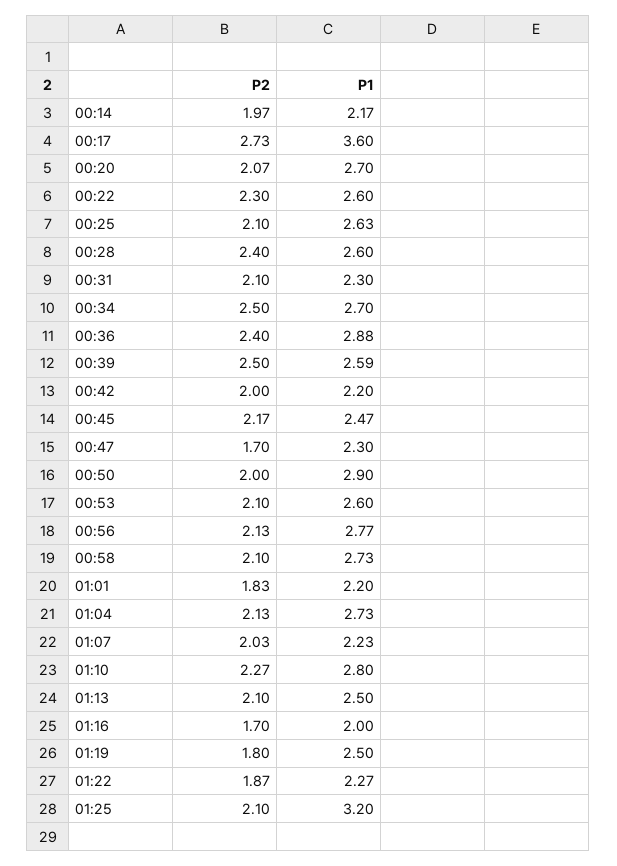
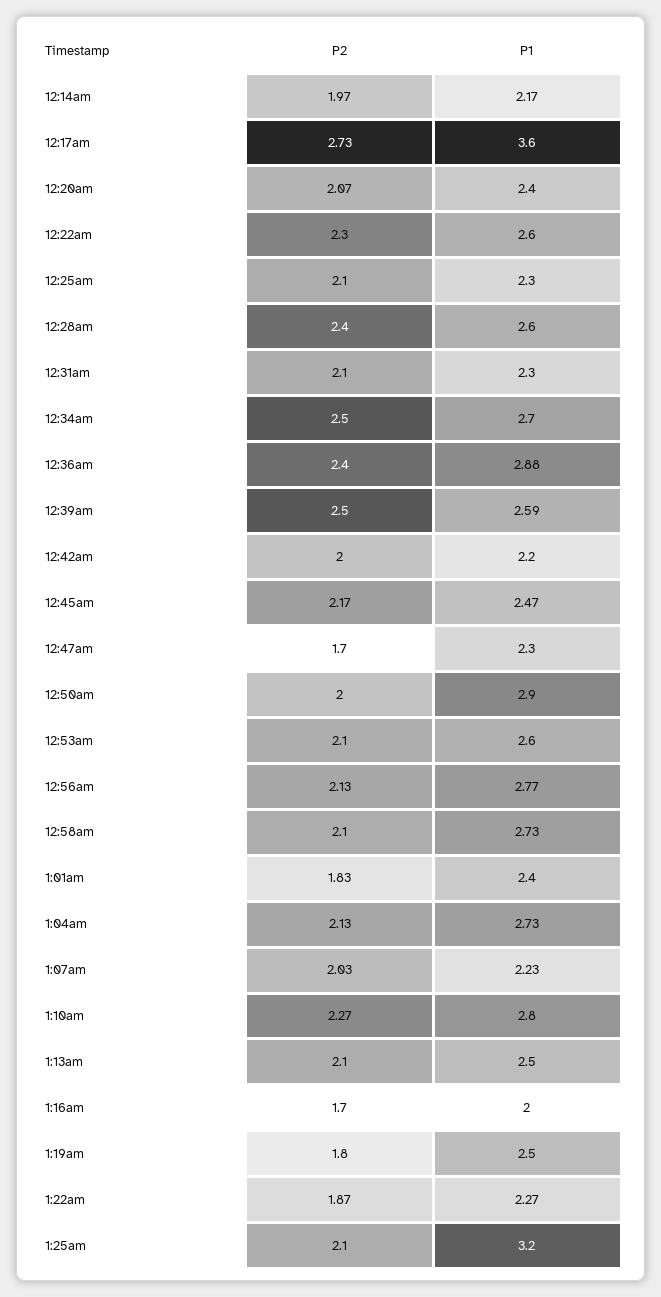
  {
    "P2": {
      "00:14": 1.97,
      "00:17": 2.73,
      "00:20": 2.07,
      "00:22": 2.3,
      "00:25": 2.1,
      "00:28": 2.4,
      "00:31": 2.1,
      "00:34": 2.5,
      "00:36": 2.4,
      "00:39": 2.5,
      "00:42": 2,
      "00:45": 2.17,
      "00:47": 1.7,
      "00:50": 2,
      "00:53": 2.1,
      "00:56": 2.13,
      "00:58": 2.1,
      "01:01": 1.83,
      "01:04": 2.13,
      "01:07": 2.03,
      "01:10": 2.27,
      "01:13": 2.1,
      "01:16": 1.7,
      "01:19": 1.8,
      "01:22": 1.87,
      "01:25": 2.1
    },
    "P1": {
      "00:14": 2.17,
      "00:17": 3.6,
-     "00:20": 2.7,
+     "00:20": 2.4,
      "00:22": 2.6,
-     "00:25": 2.63,
+     "00:25": 2.3,
      "00:28": 2.6,
      "00:31": 2.3,
      "00:34": 2.7,
      "00:36": 2.88,
      "00:39": 2.59,
      "00:42": 2.2,
      "00:45": 2.47,
      "00:47": 2.3,
      "00:50": 2.9,
      "00:53": 2.6,
      "00:56": 2.77,
      "00:58": 2.73,
-     "01:01": 2.2,
+     "01:01": 2.4,
      "01:04": 2.73,
      "01:07": 2.23,
      "01:10": 2.8,
      "01:13": 2.5,
      "01:16": 2,
      "01:19": 2.5,
      "01:22": 2.27,
      "01:25": 3.2
    }
  }

